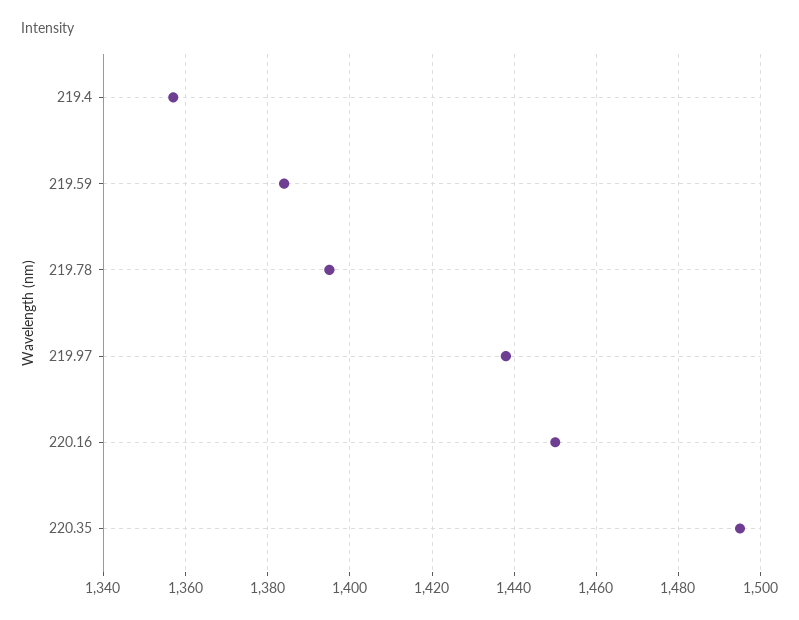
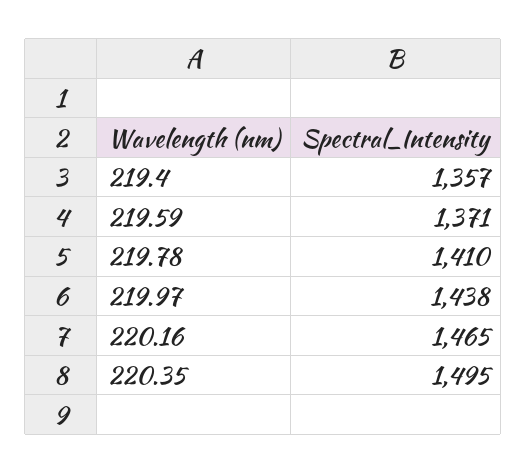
  {
    "219.4": 1357,
-   "219.59": 1385,
+   "219.59": 1371,
-   "219.78": 1395,
+   "219.78": 1410,
    "219.97": 1438,
-   "220.16": 1450,
+   "220.16": 1465,
    "220.35": 1495
  }

